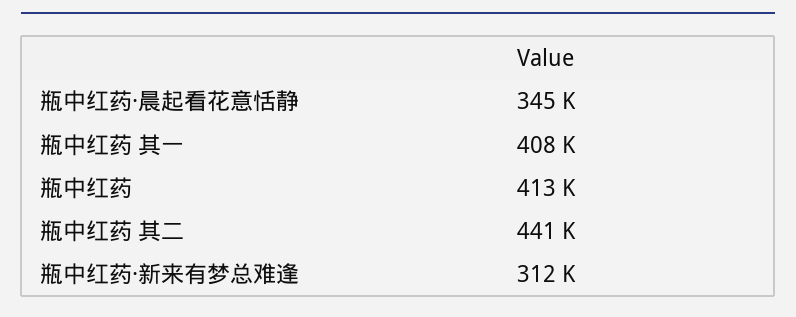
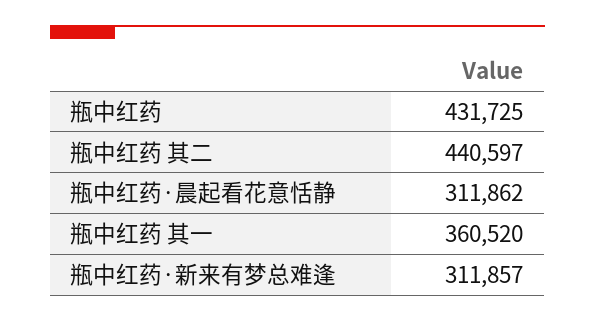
  {
-   "瓶中红药·晨起看花意恬静": 345000,
+   "瓶中红药·晨起看花意恬静": 311862,
-   "瓶中红药 其一": 408000,
+   "瓶中红药 其一": 360520,
-   "瓶中红药": 413000,
+   "瓶中红药": 431725,
    "瓶中红药 其二": 440597,
    "瓶中红药·新来有梦总难逢": 311857
  }

